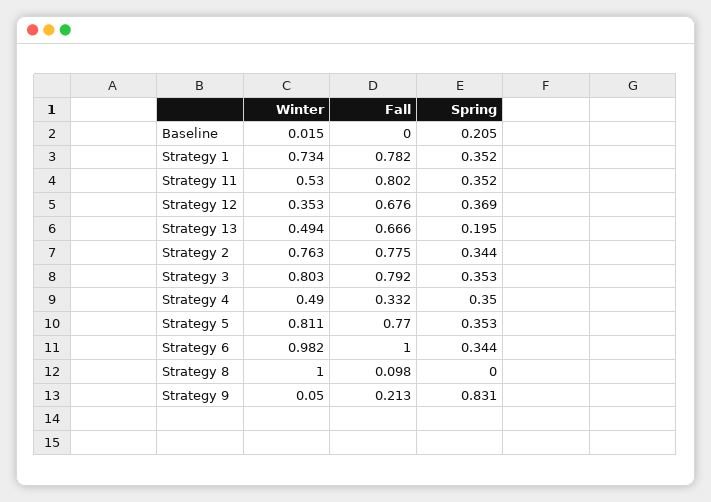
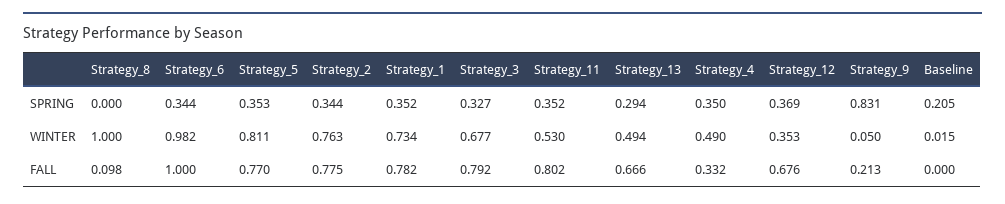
  {
    "Winter": {
      "Baseline": 0.015,
      "Strategy 1": 0.734,
      "Strategy 11": 0.53,
      "Strategy 12": 0.353,
      "Strategy 13": 0.494,
      "Strategy 2": 0.763,
-     "Strategy 3": 0.803,
+     "Strategy 3": 0.677,
      "Strategy 4": 0.49,
      "Strategy 5": 0.811,
      "Strategy 6": 0.982,
      "Strategy 8": 1,
      "Strategy 9": 0.05
    },
    "Fall": {
      "Baseline": 0,
      "Strategy 1": 0.782,
      "Strategy 11": 0.802,
      "Strategy 12": 0.676,
      "Strategy 13": 0.666,
      "Strategy 2": 0.775,
      "Strategy 3": 0.792,
      "Strategy 4": 0.332,
      "Strategy 5": 0.77,
      "Strategy 6": 1,
      "Strategy 8": 0.098,
      "Strategy 9": 0.213
    },
    "Spring": {
      "Baseline": 0.205,
      "Strategy 1": 0.352,
      "Strategy 11": 0.352,
      "Strategy 12": 0.369,
-     "Strategy 13": 0.195,
+     "Strategy 13": 0.294,
      "Strategy 2": 0.344,
-     "Strategy 3": 0.353,
+     "Strategy 3": 0.327,
      "Strategy 4": 0.35,
      "Strategy 5": 0.353,
      "Strategy 6": 0.344,
      "Strategy 8": 0,
      "Strategy 9": 0.831
    }
  }

